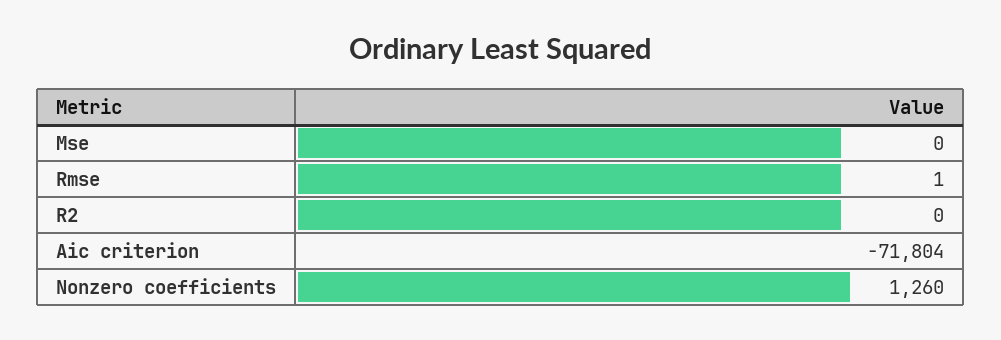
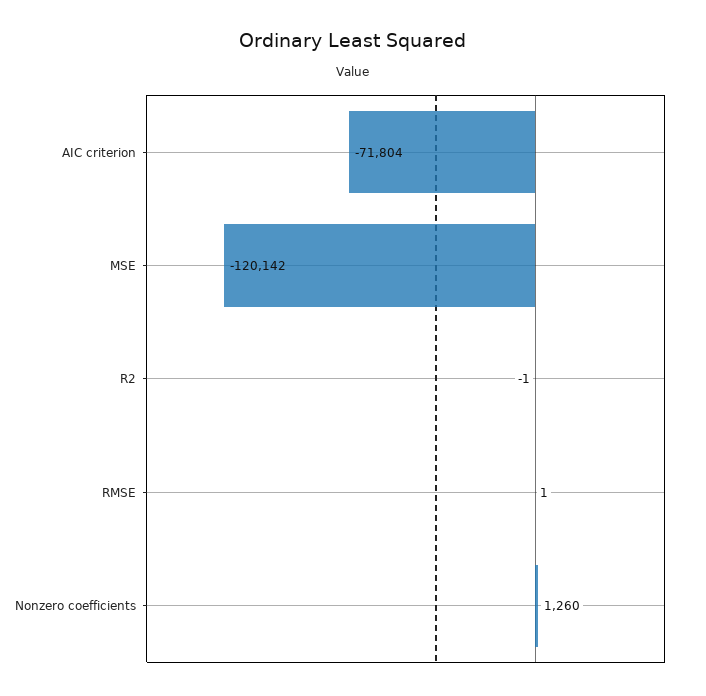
  {
-   "Mse": 0,
+   "Mse": -120142,
    "Rmse": 1,
-   "R2": 0,
+   "R2": -1,
    "Aic criterion": -71804,
    "Nonzero coefficients": 1260
  }

